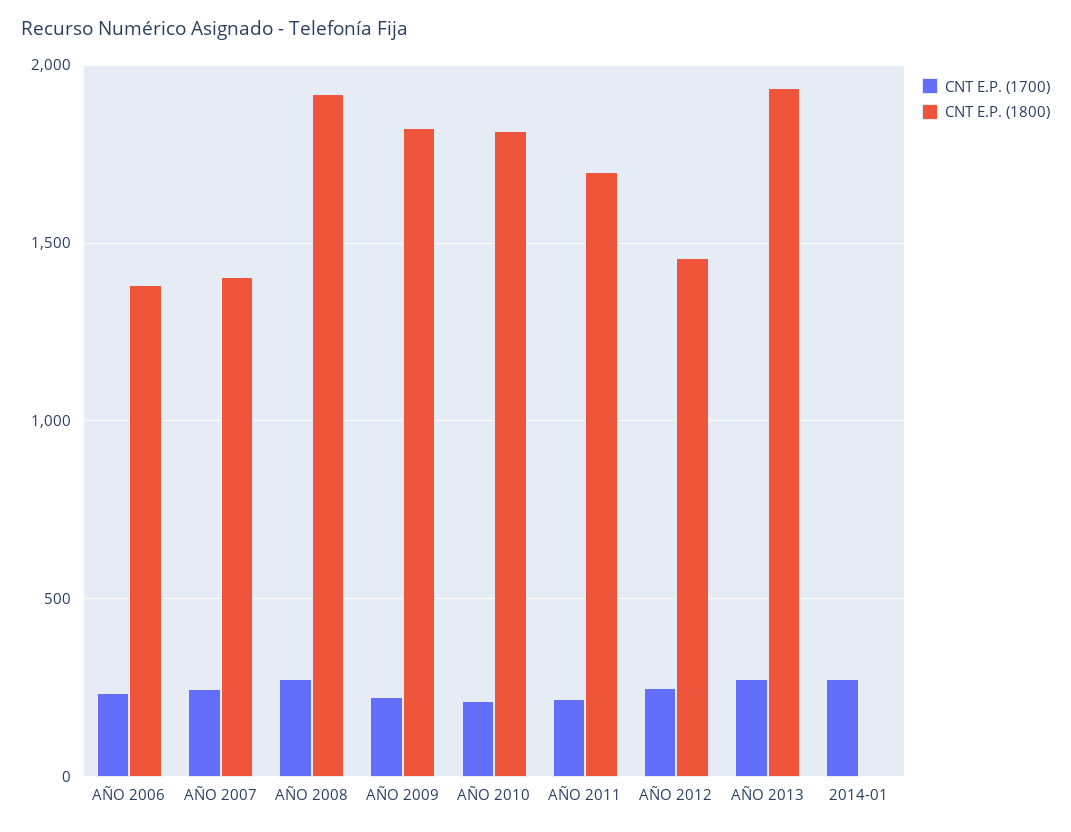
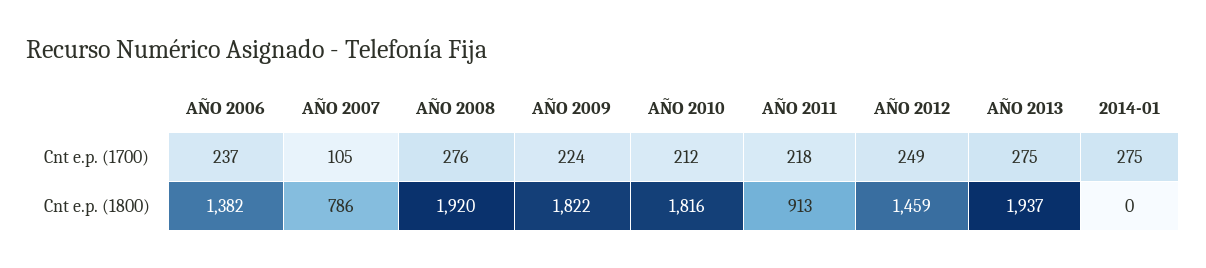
  {
    "CNT E.P. (1700)": {
      "AÑO 2006": 237,
-     "AÑO 2007": 250,
+     "AÑO 2007": 105,
      "AÑO 2008": 276,
      "AÑO 2009": 224,
      "AÑO 2010": 212,
      "AÑO 2011": 218,
      "AÑO 2012": 249,
      "AÑO 2013": 275,
      "2014-01": 275
    },
    "CNT E.P. (1800)": {
      "AÑO 2006": 1382,
-     "AÑO 2007": 1400,
+     "AÑO 2007": 786,
      "AÑO 2008": 1920,
      "AÑO 2009": 1822,
      "AÑO 2010": 1816,
-     "AÑO 2011": 1700,
+     "AÑO 2011": 913,
      "AÑO 2012": 1459,
      "AÑO 2013": 1937,
      "2014-01": 0
    }
  }

